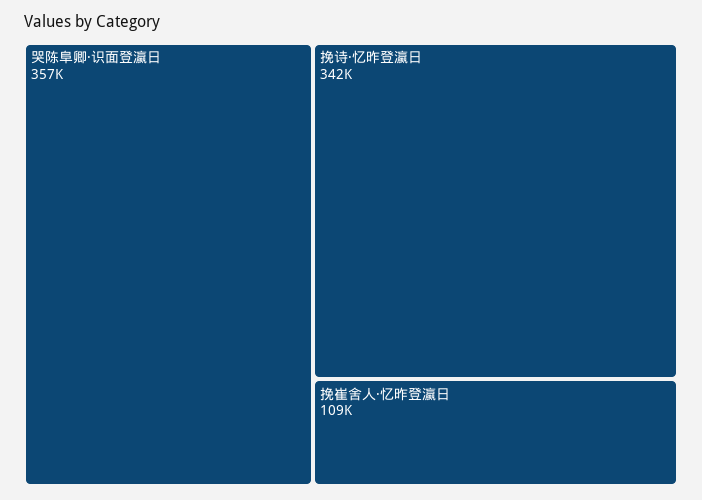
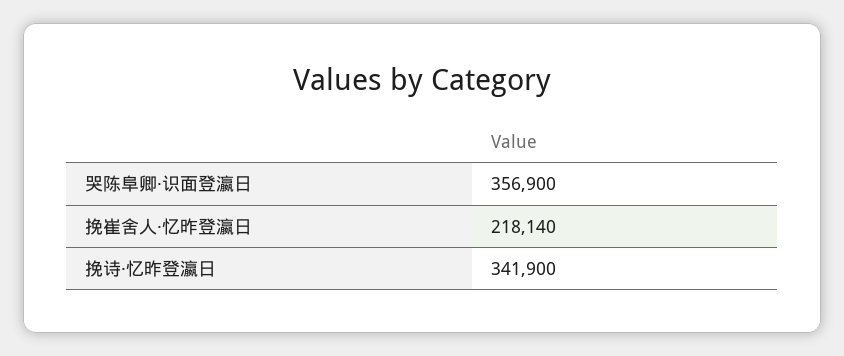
  {
    "哭陈阜卿·识面登瀛日": 356900,
    "挽诗·忆昨登瀛日": 341900,
-   "挽崔舍人·忆昨登瀛日": 109000
+   "挽崔舍人·忆昨登瀛日": 218140
  }

